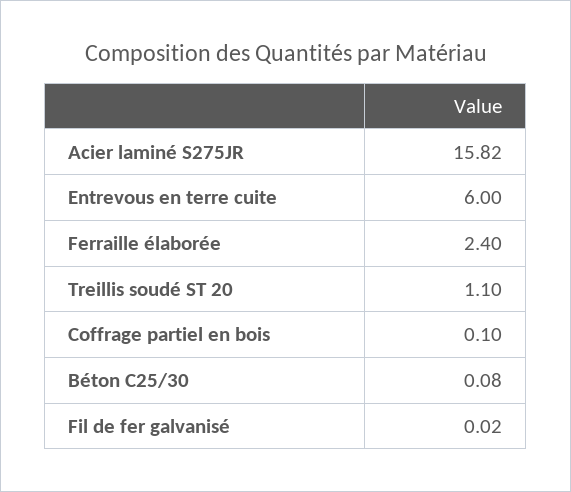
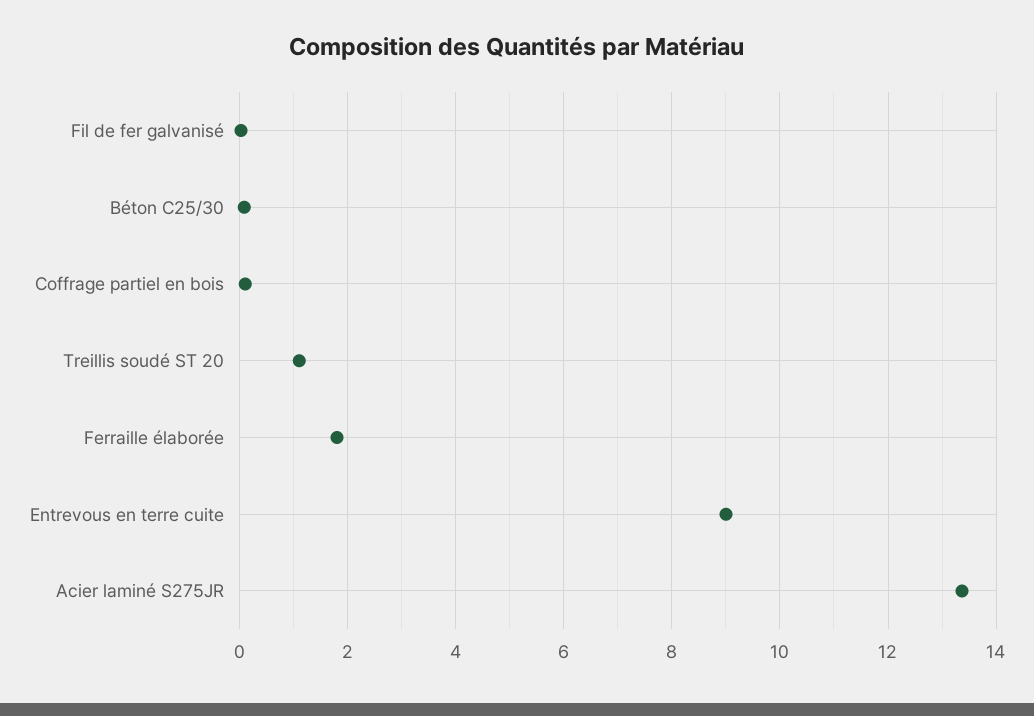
  {
-   "Acier laminé S275JR": 15.82,
+   "Acier laminé S275JR": 13.4,
-   "Entrevous en terre cuite": 6,
+   "Entrevous en terre cuite": 9,
-   "Ferraille élaborée": 2.4,
+   "Ferraille élaborée": 1.8,
    "Treillis soudé ST 20": 1.1,
    "Coffrage partiel en bois": 0.1,
    "Béton C25/30": 0.08,
    "Fil de fer galvanisé": 0.02
  }

